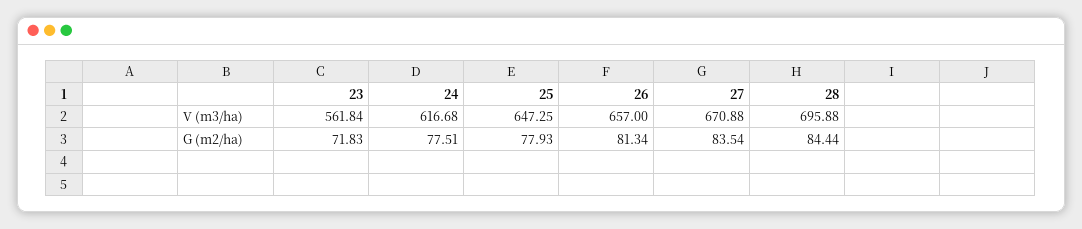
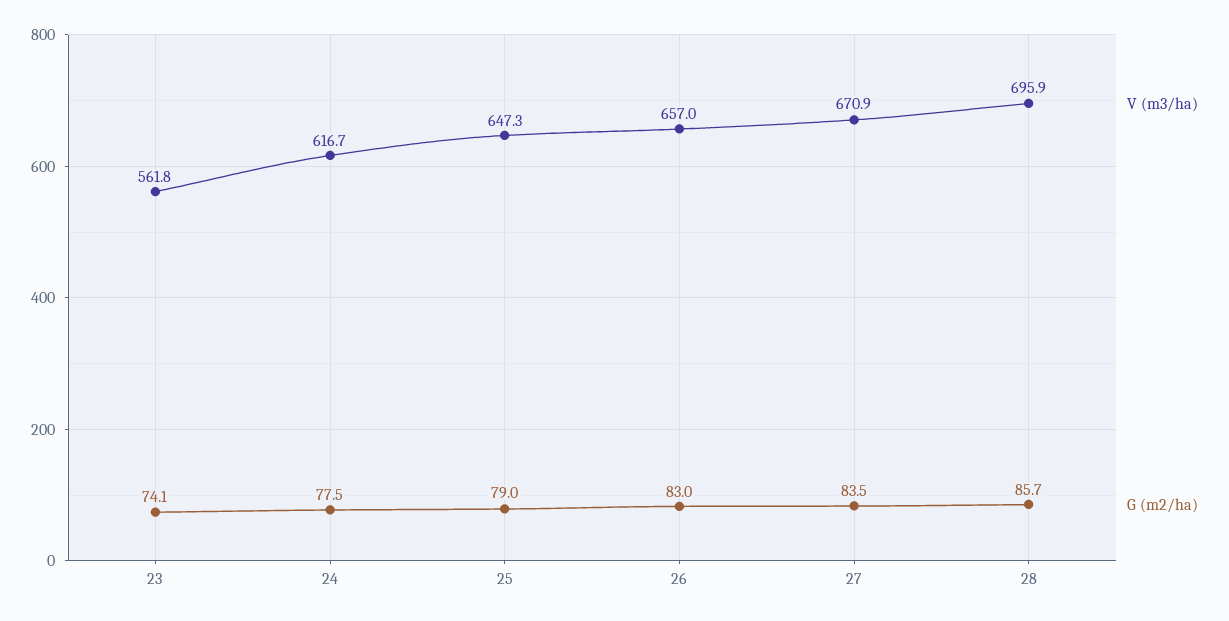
  {
    "V (m3/ha)": {
      "23": 561.84,
      "24": 616.68,
      "25": 647.25,
      "26": 657,
      "27": 670.88,
      "28": 695.88
    },
    "G (m2/ha)": {
-     "23": 71.83,
+     "23": 74.1,
      "24": 77.51,
-     "25": 77.93,
+     "25": 79,
-     "26": 81.34,
+     "26": 83,
      "27": 83.54,
-     "28": 84.44
+     "28": 85.7
    }
  }

